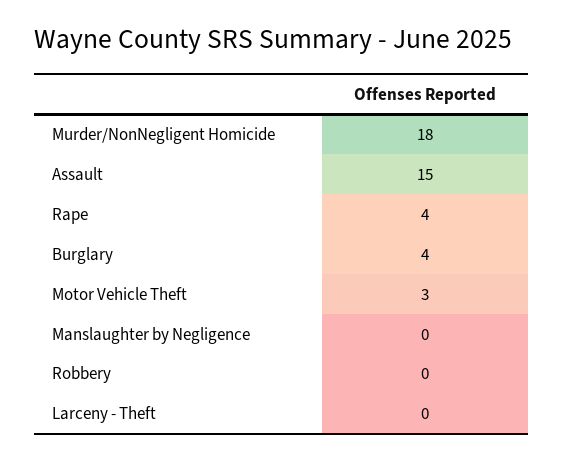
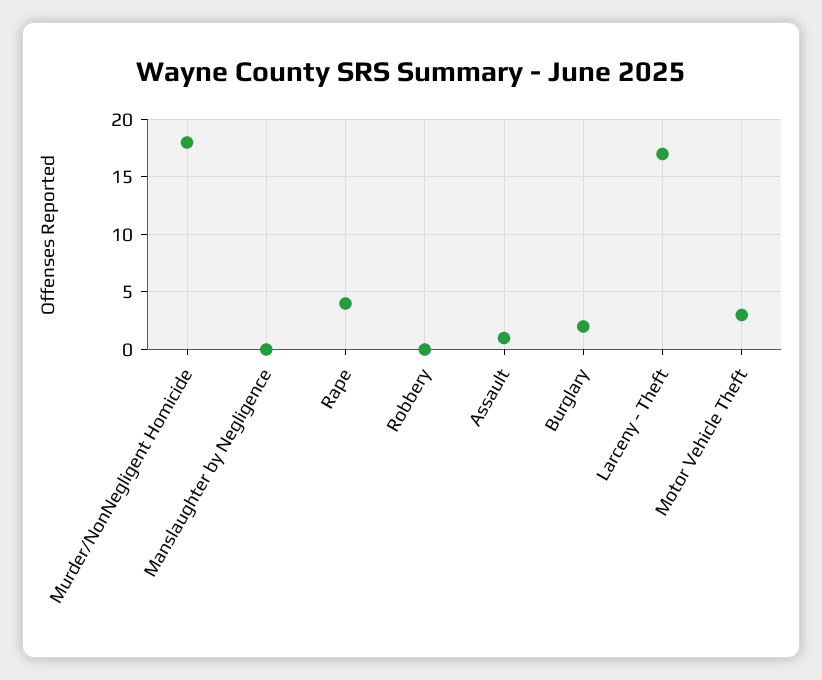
  {
    "Murder/NonNegligent Homicide": 18,
-   "Assault": 15,
+   "Assault": 1,
    "Rape": 4,
-   "Burglary": 4,
+   "Burglary": 2,
    "Motor Vehicle Theft": 3,
    "Manslaughter by Negligence": 0,
    "Robbery": 0,
-   "Larceny - Theft": 0
+   "Larceny - Theft": 17
  }

